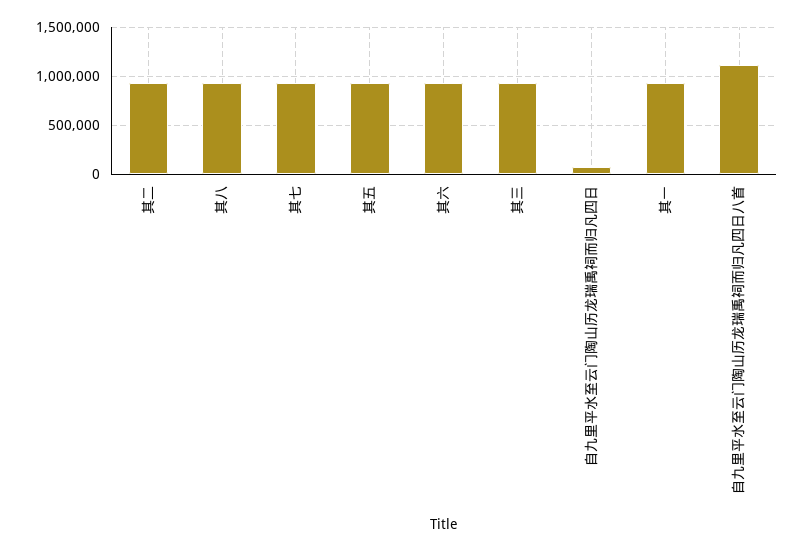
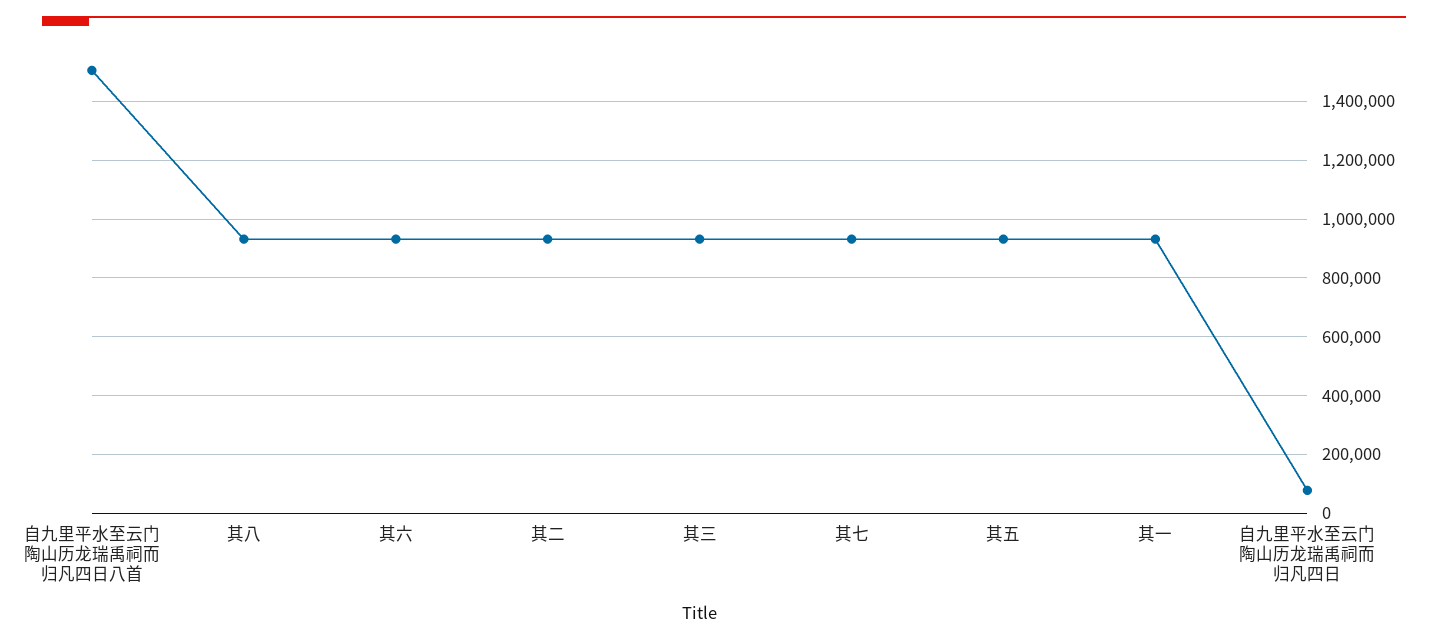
  {
    "其二": 925000,
    "其八": 925000,
    "其七": 925000,
    "其五": 925000,
    "其六": 925000,
    "其三": 925000,
    "自九里平水至云门陶山历龙瑞禹祠而归凡四日": 75000,
    "其一": 925000,
-   "自九里平水至云门陶山历龙瑞禹祠而归凡四日八首": 1100000
+   "自九里平水至云门陶山历龙瑞禹祠而归凡四日八首": 1500000
  }

